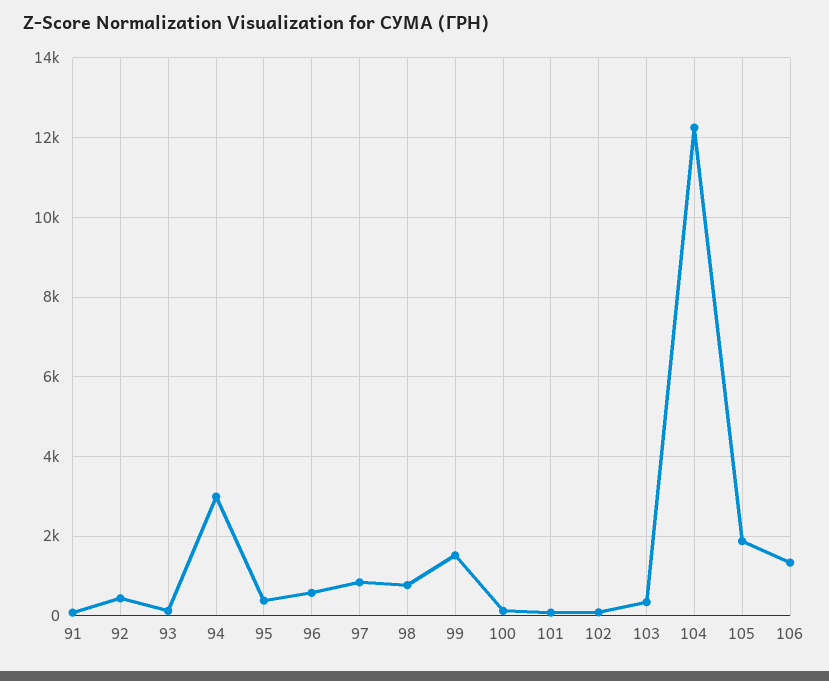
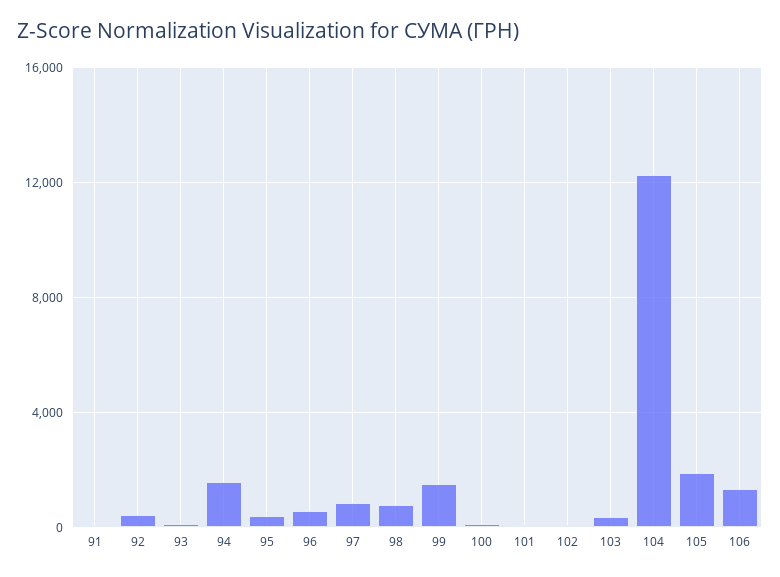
  {
    "91": 0,
    "92": 400,
    "93": 200,
-   "94": 3000,
+   "94": 1500,
    "95": 400,
    "96": 600,
    "97": 800,
    "98": 800,
    "99": 1600,
    "100": 200,
    "101": 0,
    "102": 0,
    "103": 400,
    "104": 12200,
    "105": 1800,
    "106": 1400
  }

